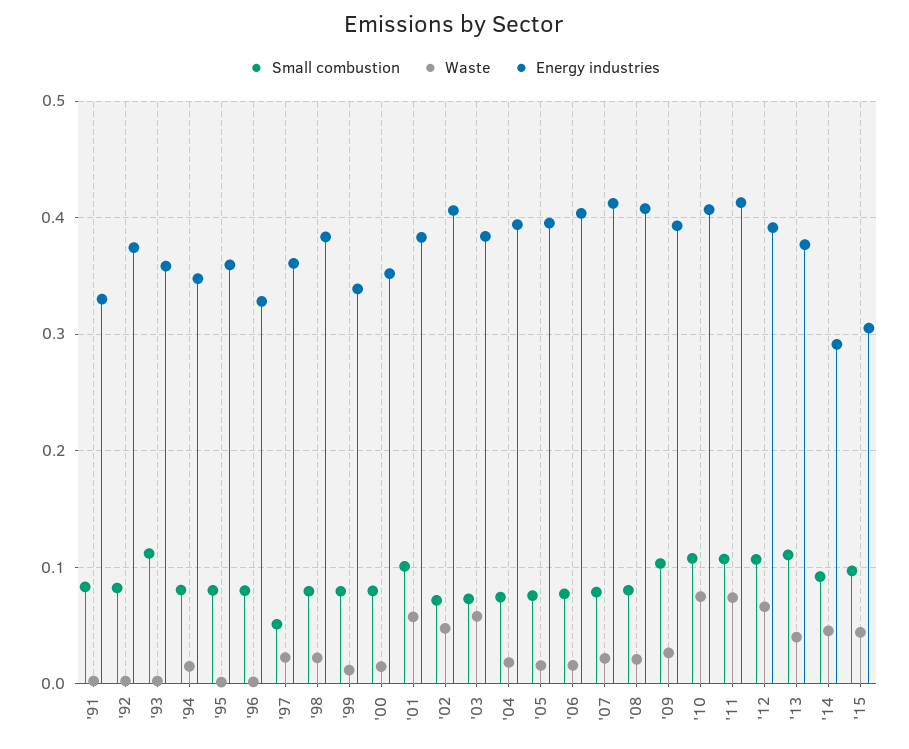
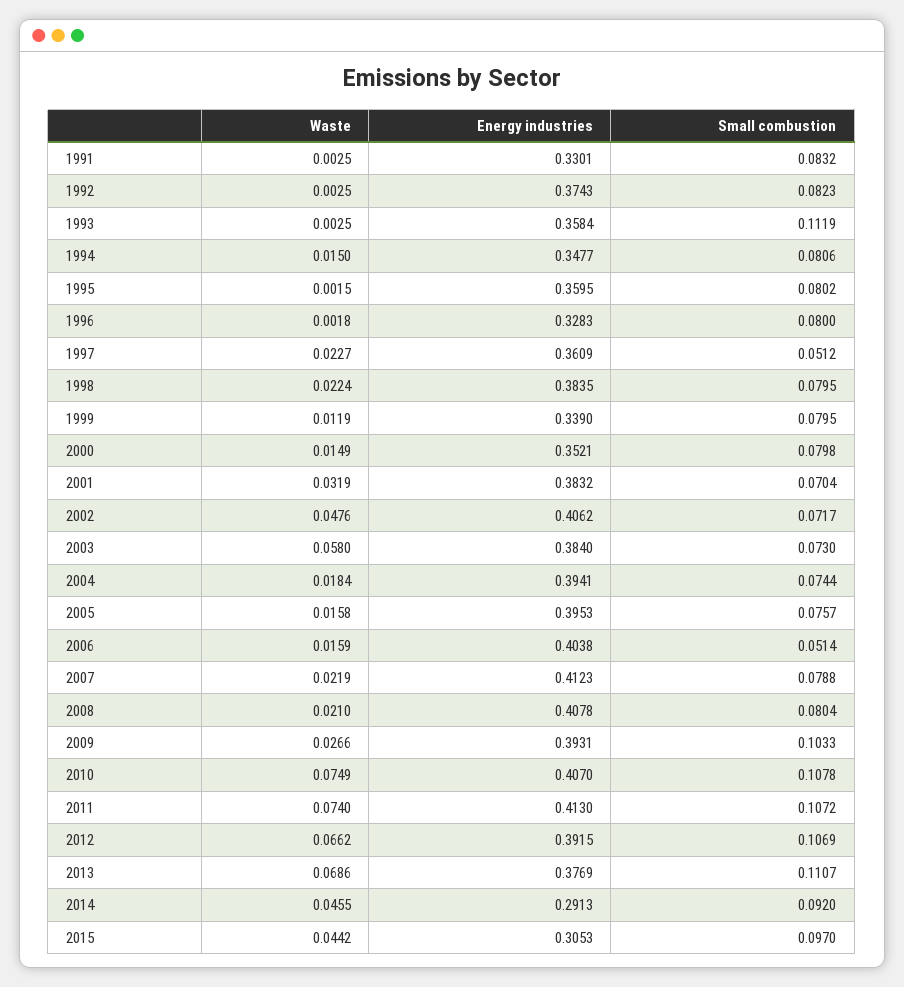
  {
    "Small combustion": {
      "'91": 0.0832,
      "'92": 0.0823,
      "'93": 0.1119,
      "'94": 0.0806,
      "'95": 0.0802,
      "'96": 0.08,
      "'97": 0.0512,
      "'98": 0.0795,
      "'99": 0.0795,
      "'00": 0.0798,
-     "'01": 0.1,
+     "'01": 0.0704,
      "'02": 0.0717,
      "'03": 0.073,
      "'04": 0.0744,
      "'05": 0.0757,
-     "'06": 0.08,
+     "'06": 0.0514,
      "'07": 0.0788,
      "'08": 0.0804,
      "'09": 0.1033,
      "'10": 0.1078,
      "'11": 0.1072,
      "'12": 0.1069,
      "'13": 0.1107,
      "'14": 0.092,
      "'15": 0.097
    },
    "Waste": {
      "'91": 0.0025,
      "'92": 0.0025,
      "'93": 0.0025,
      "'94": 0.015,
      "'95": 0.0015,
      "'96": 0.0018,
      "'97": 0.0227,
      "'98": 0.0224,
      "'99": 0.0119,
      "'00": 0.0149,
-     "'01": 0.06,
+     "'01": 0.0319,
      "'02": 0.0476,
      "'03": 0.058,
      "'04": 0.0184,
      "'05": 0.0158,
      "'06": 0.0159,
      "'07": 0.0219,
      "'08": 0.021,
      "'09": 0.0266,
      "'10": 0.0749,
      "'11": 0.074,
      "'12": 0.0662,
-     "'13": 0.04,
+     "'13": 0.0686,
      "'14": 0.0455,
      "'15": 0.0442
    },
    "Energy industries": {
      "'91": 0.3301,
      "'92": 0.3743,
      "'93": 0.3584,
      "'94": 0.3477,
      "'95": 0.3595,
      "'96": 0.3283,
      "'97": 0.3609,
      "'98": 0.3835,
      "'99": 0.339,
      "'00": 0.3521,
      "'01": 0.3832,
      "'02": 0.4062,
      "'03": 0.384,
      "'04": 0.3941,
      "'05": 0.3953,
      "'06": 0.4038,
      "'07": 0.4123,
      "'08": 0.4078,
      "'09": 0.3931,
      "'10": 0.407,
      "'11": 0.413,
      "'12": 0.3915,
      "'13": 0.3769,
      "'14": 0.2913,
      "'15": 0.3053
    }
  }

